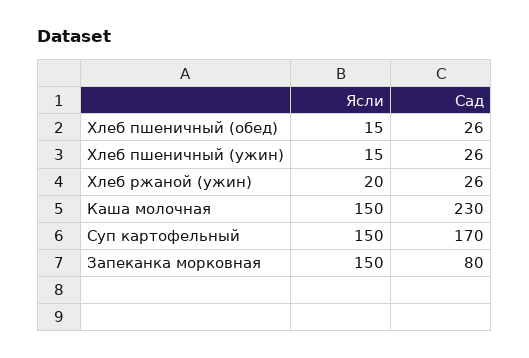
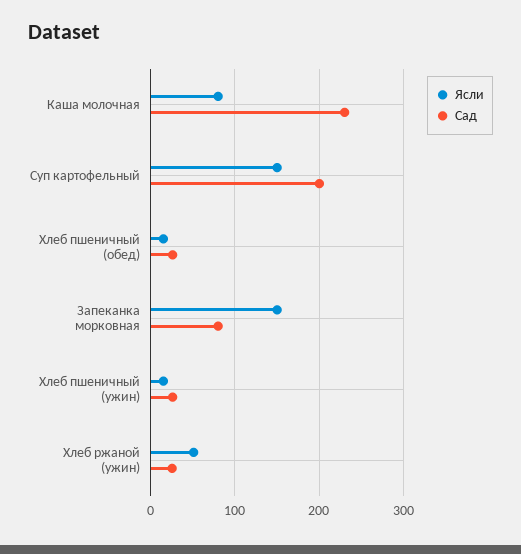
  {
    "Ясли": {
      "Хлеб пшеничный (обед)": 15,
      "Хлеб пшеничный (ужин)": 15,
-     "Хлеб ржаной (ужин)": 20,
+     "Хлеб ржаной (ужин)": 50,
-     "Каша молочная": 150,
+     "Каша молочная": 80,
      "Суп картофельный": 150,
      "Запеканка морковная": 150
    },
    "Сад": {
      "Хлеб пшеничный (обед)": 26,
      "Хлеб пшеничный (ужин)": 26,
      "Хлеб ржаной (ужин)": 26,
      "Каша молочная": 230,
-     "Суп картофельный": 170,
+     "Суп картофельный": 200,
      "Запеканка морковная": 80
    }
  }

